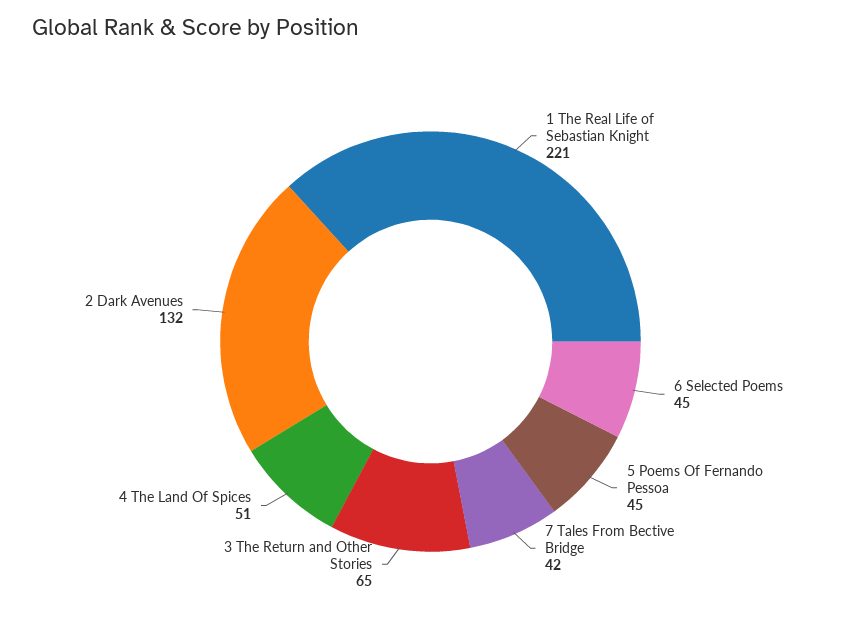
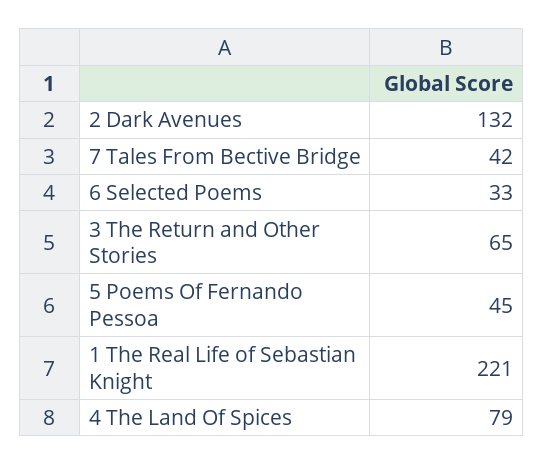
  {
    "1 The Real Life of Sebastian Knight": 221,
-   "6 Selected Poems": 45,
+   "6 Selected Poems": 33,
    "5 Poems Of Fernando Pessoa": 45,
    "7 Tales From Bective Bridge": 42,
    "3 The Return and Other Stories": 65,
-   "4 The Land Of Spices": 51,
+   "4 The Land Of Spices": 79,
    "2 Dark Avenues": 132
  }

